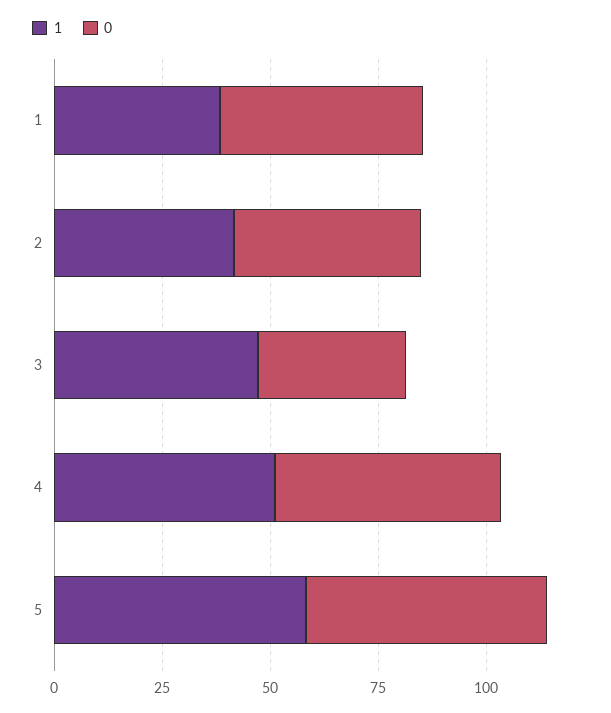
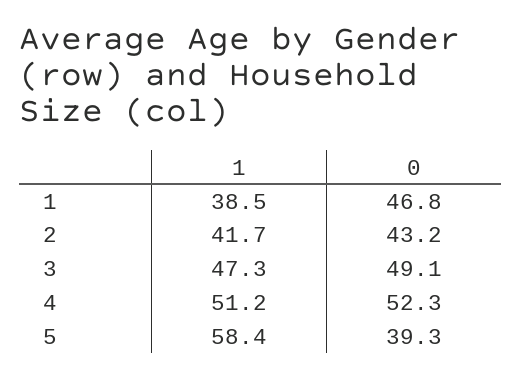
  {
    "1": {
      "1": 38.5,
      "2": 41.7,
      "3": 47.3,
      "4": 51.2,
      "5": 58.4
    },
    "0": {
      "1": 46.8,
      "2": 43.2,
-     "3": 35,
+     "3": 49.1,
      "4": 52.3,
-     "5": 55
+     "5": 39.3
    }
  }

